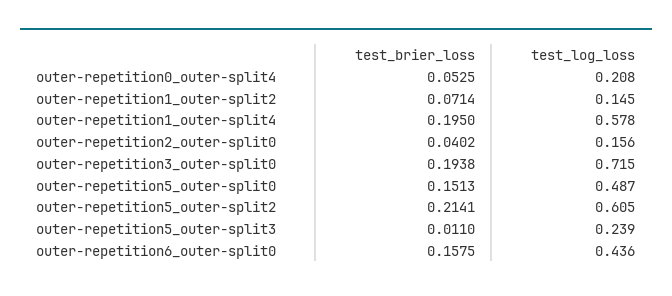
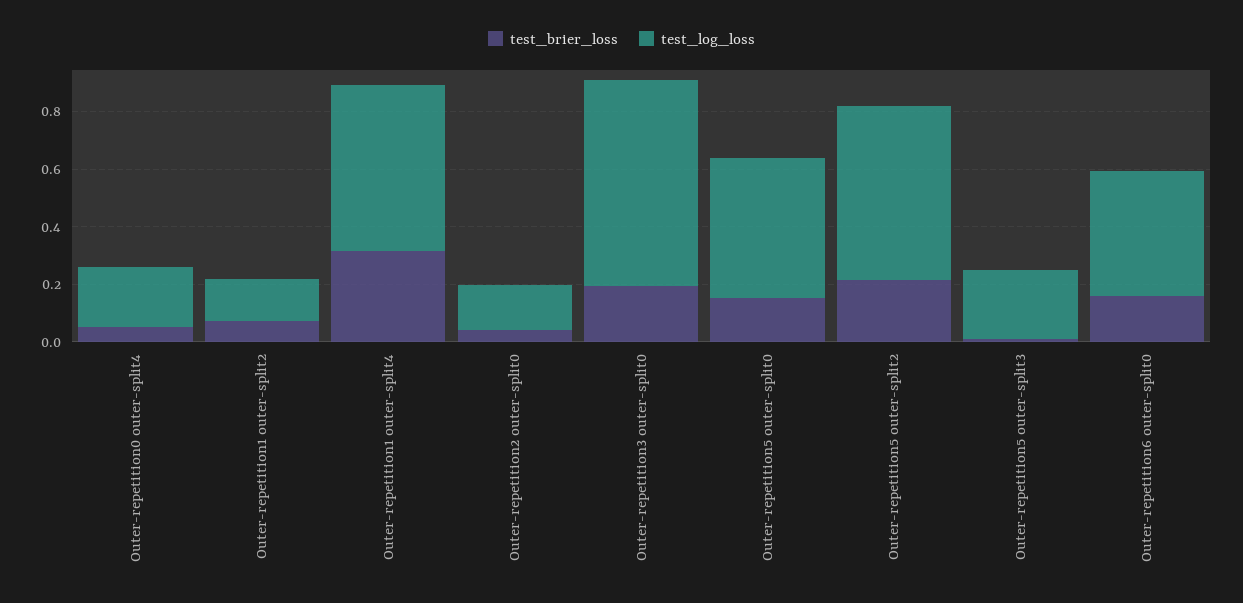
  {
    "test_brier_loss": {
      "outer-repetition0_outer-split4": 0.0525,
      "outer-repetition1_outer-split2": 0.0714,
-     "outer-repetition1_outer-split4": 0.195,
+     "outer-repetition1_outer-split4": 0.3,
      "outer-repetition2_outer-split0": 0.0402,
      "outer-repetition3_outer-split0": 0.1938,
      "outer-repetition5_outer-split0": 0.1513,
      "outer-repetition5_outer-split2": 0.2141,
      "outer-repetition5_outer-split3": 0.011,
      "outer-repetition6_outer-split0": 0.1575
    },
    "test_log_loss": {
      "outer-repetition0_outer-split4": 0.208,
      "outer-repetition1_outer-split2": 0.145,
      "outer-repetition1_outer-split4": 0.578,
      "outer-repetition2_outer-split0": 0.156,
      "outer-repetition3_outer-split0": 0.715,
      "outer-repetition5_outer-split0": 0.487,
      "outer-repetition5_outer-split2": 0.605,
      "outer-repetition5_outer-split3": 0.239,
      "outer-repetition6_outer-split0": 0.436
    }
  }

